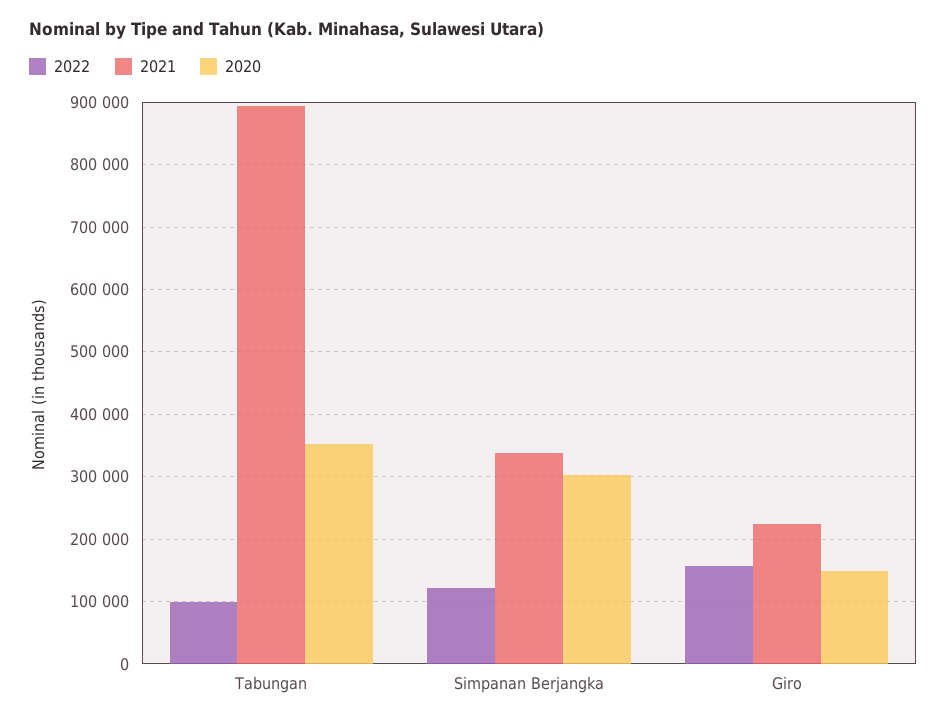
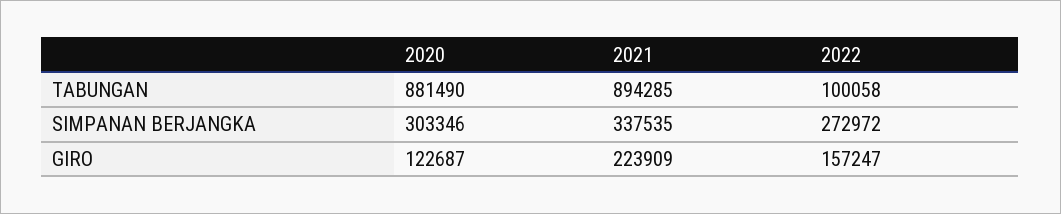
  {
    "2022": {
      "Tabungan": 100058,
-     "Simpanan Berjangka": 120000,
+     "Simpanan Berjangka": 272972,
      "Giro": 157247
    },
    "2021": {
      "Tabungan": 894285,
      "Simpanan Berjangka": 337535,
      "Giro": 223909
    },
    "2020": {
-     "Tabungan": 350000,
+     "Tabungan": 881490,
      "Simpanan Berjangka": 303346,
-     "Giro": 150000
+     "Giro": 122687
    }
  }

